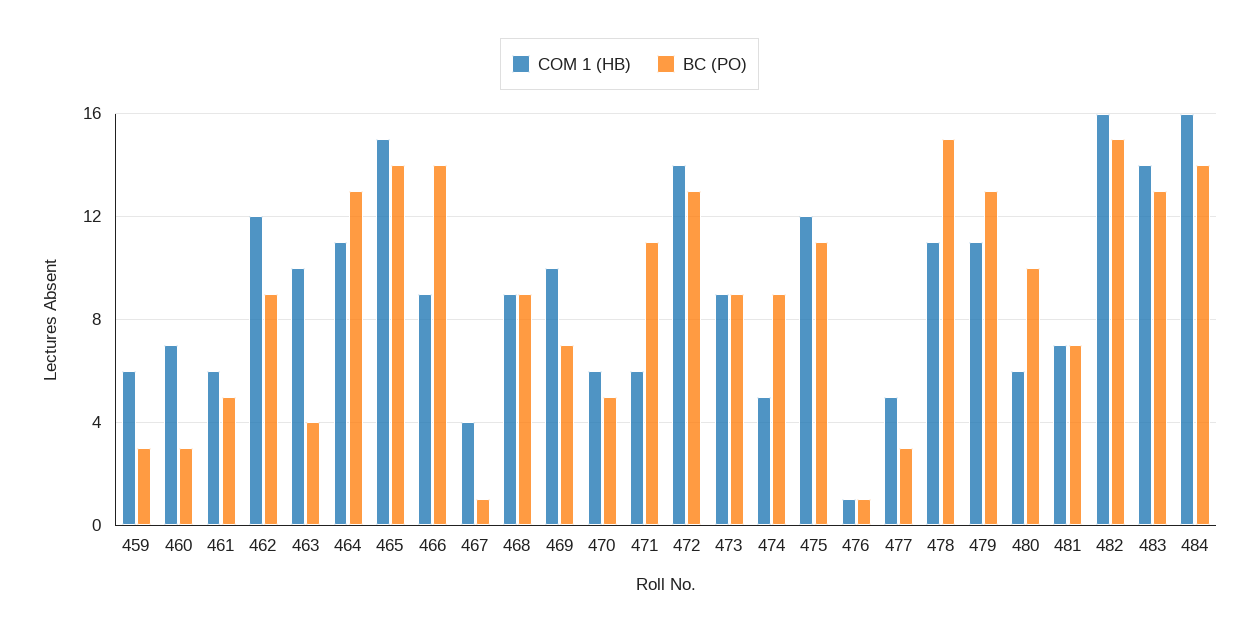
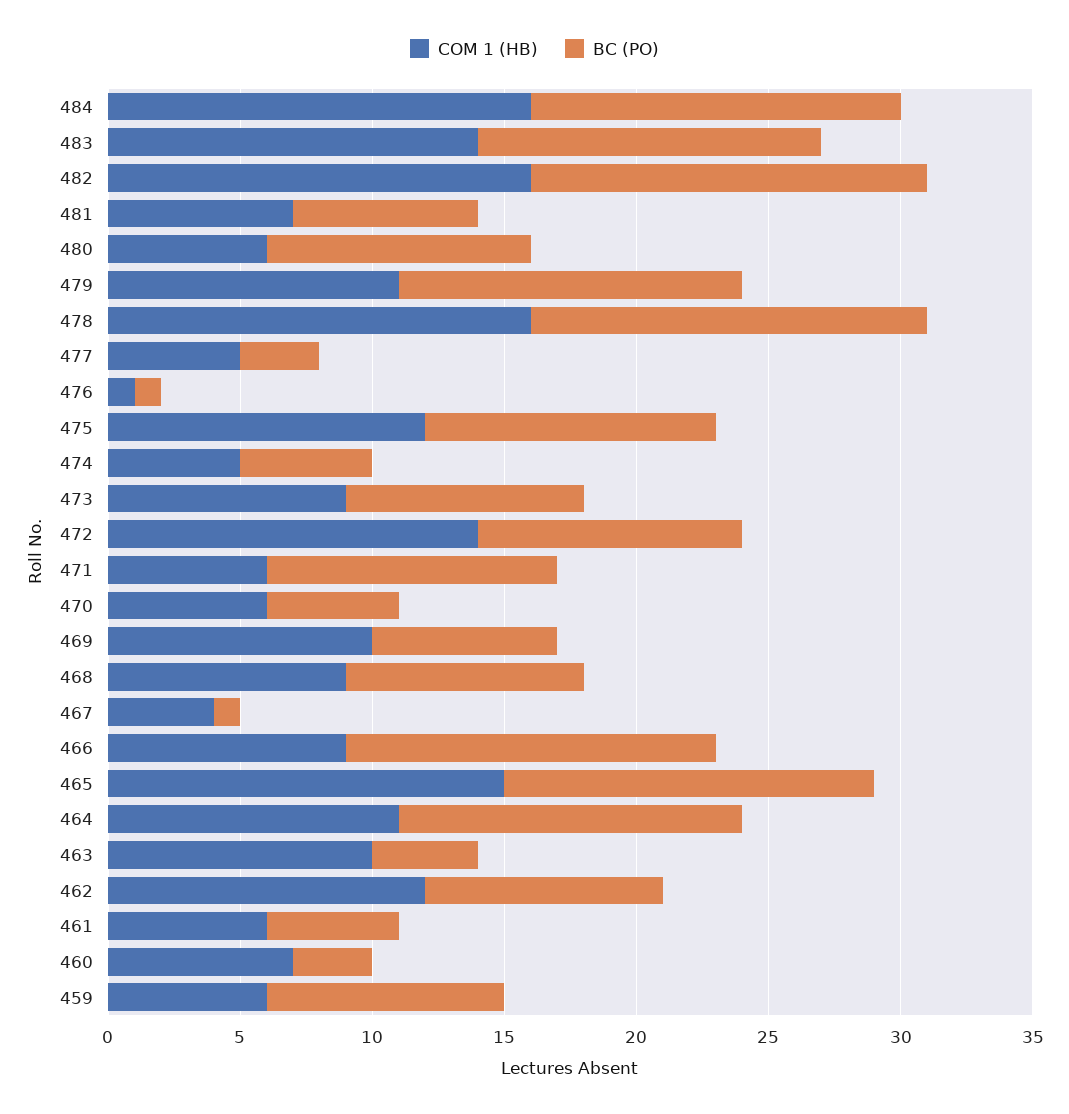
  {
    "COM 1 (HB)": {
      "459": 6,
      "460": 7,
      "461": 6,
      "462": 12,
      "463": 10,
      "464": 11,
      "465": 15,
      "466": 9,
      "467": 4,
      "468": 9,
      "469": 10,
      "470": 6,
      "471": 6,
      "472": 14,
      "473": 9,
      "474": 5,
      "475": 12,
      "476": 1,
      "477": 5,
-     "478": 11,
+     "478": 16,
      "479": 11,
      "480": 6,
      "481": 7,
      "482": 16,
      "483": 14,
      "484": 16
    },
    "BC (PO)": {
-     "459": 3,
+     "459": 9,
      "460": 3,
      "461": 5,
      "462": 9,
      "463": 4,
      "464": 13,
      "465": 14,
      "466": 14,
      "467": 1,
      "468": 9,
      "469": 7,
      "470": 5,
      "471": 11,
-     "472": 13,
+     "472": 10,
      "473": 9,
-     "474": 9,
+     "474": 5,
      "475": 11,
      "476": 1,
      "477": 3,
      "478": 15,
      "479": 13,
      "480": 10,
      "481": 7,
      "482": 15,
      "483": 13,
      "484": 14
    }
  }

